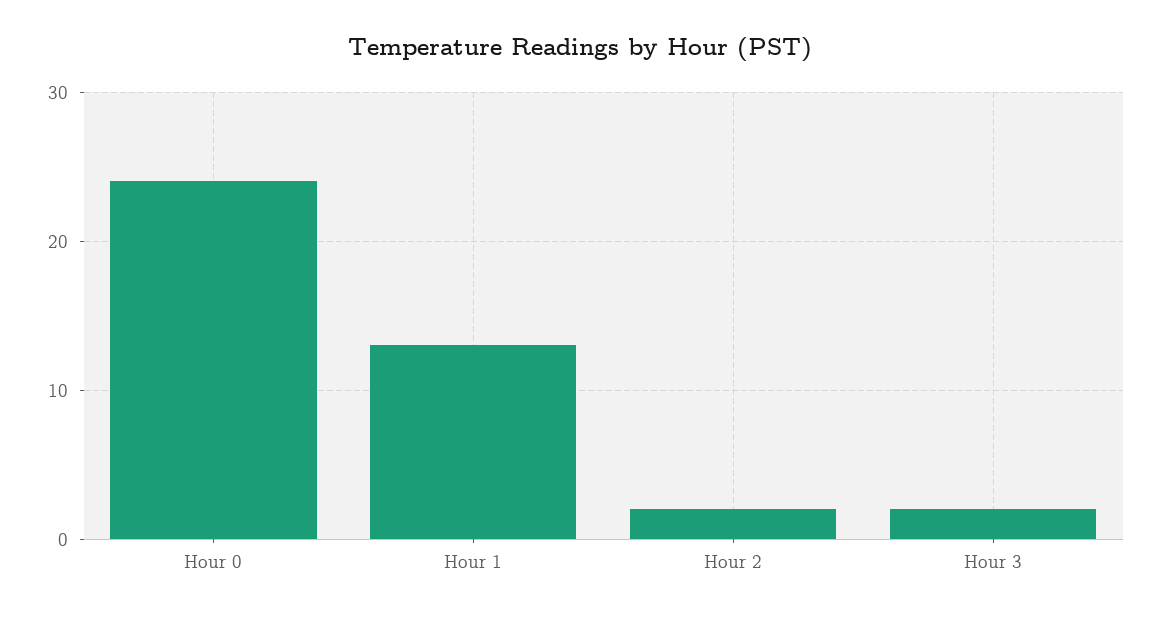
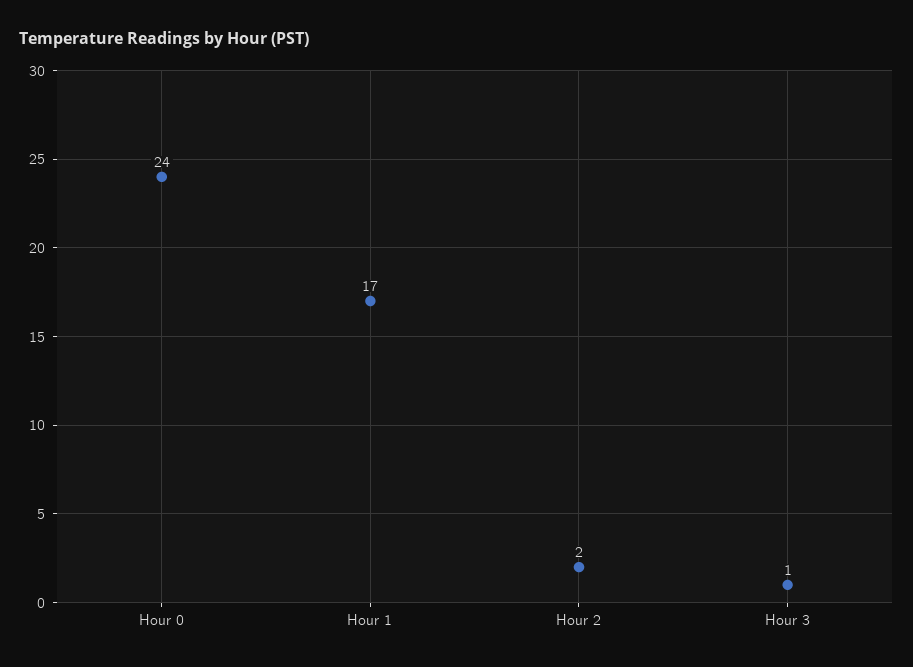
  {
    "Hour 0": 24,
-   "Hour 1": 13,
+   "Hour 1": 17,
    "Hour 2": 2,
-   "Hour 3": 2
+   "Hour 3": 1
  }

